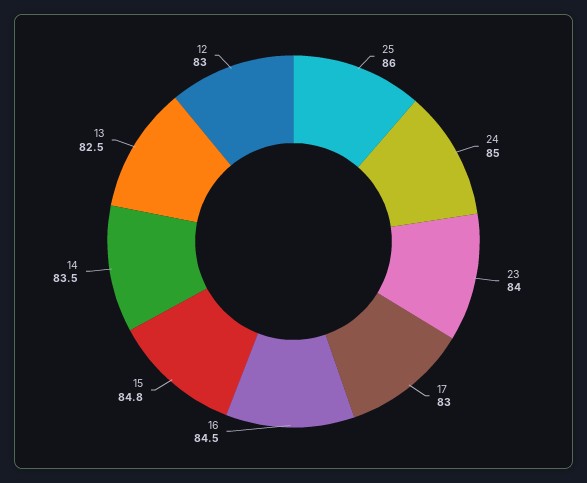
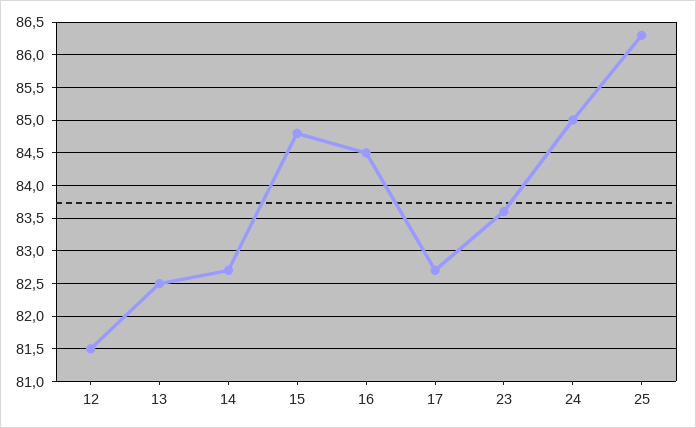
  {
-   "25": 86,
+   "25": 86.3,
    "24": 85,
-   "23": 84,
+   "23": 83.6,
-   "17": 83,
+   "17": 82.7,
    "16": 84.5,
    "15": 84.8,
-   "14": 83.5,
+   "14": 82.7,
    "13": 82.5,
-   "12": 83
+   "12": 81.5
  }

